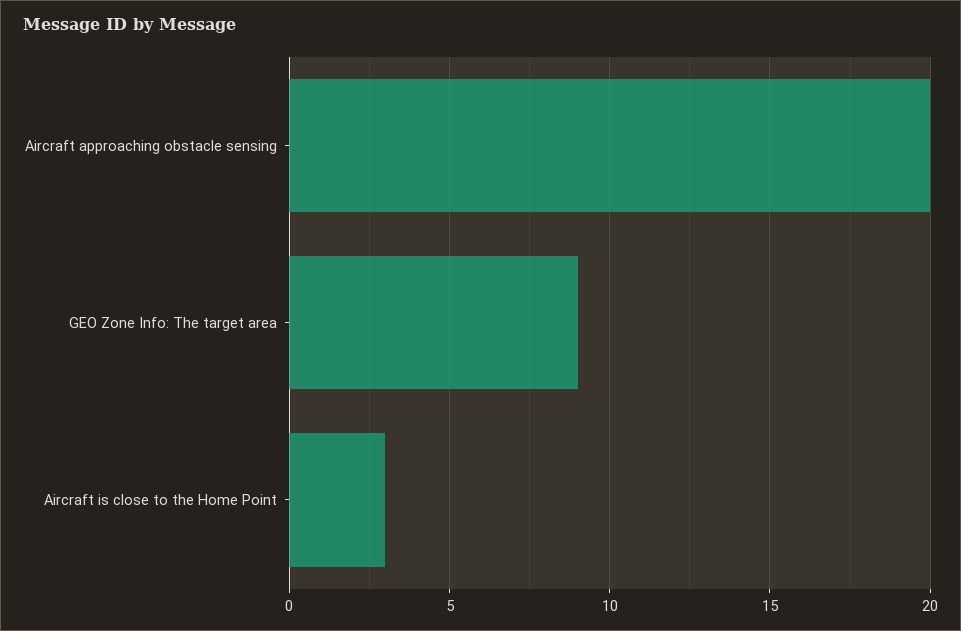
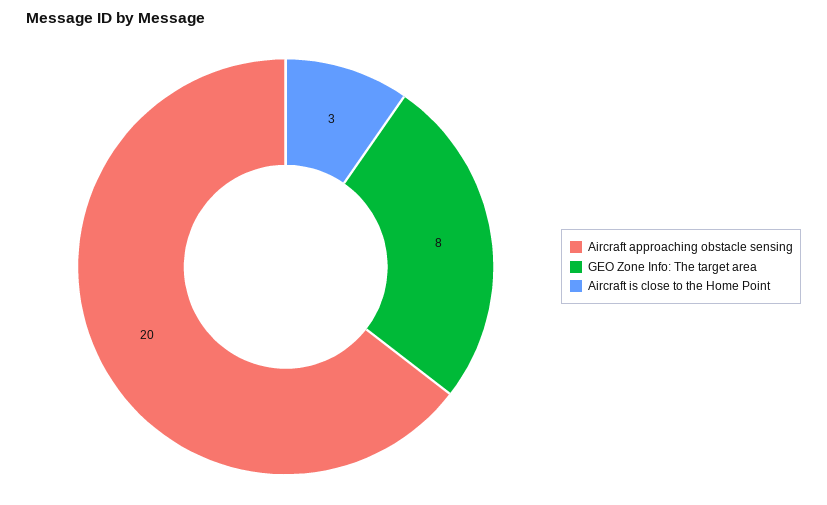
  {
    "Aircraft approaching obstacle sensing": 20,
-   "GEO Zone Info: The target area": 9,
+   "GEO Zone Info: The target area": 8,
    "Aircraft is close to the Home Point": 3
  }

